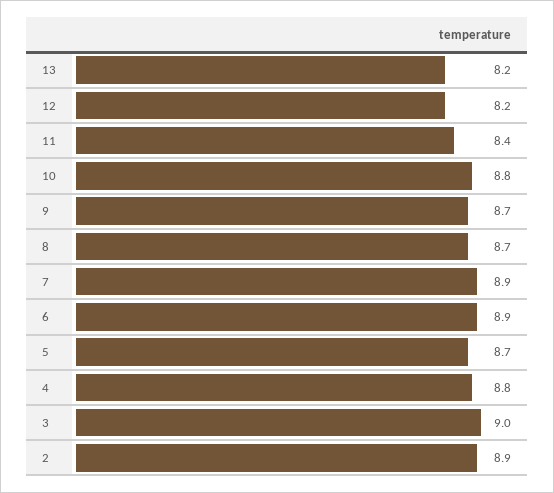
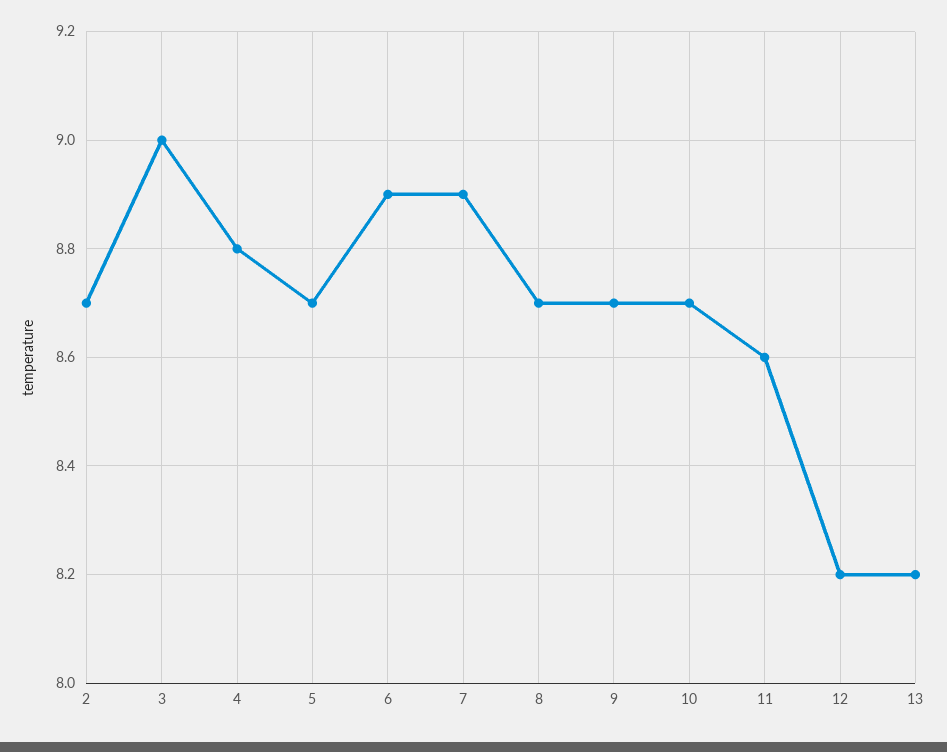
  {
    "13": 8.2,
    "12": 8.2,
-   "11": 8.4,
+   "11": 8.6,
-   "10": 8.8,
+   "10": 8.7,
    "9": 8.7,
    "8": 8.7,
    "7": 8.9,
    "6": 8.9,
    "5": 8.7,
    "4": 8.8,
    "3": 9,
-   "2": 8.9
+   "2": 8.7
  }

